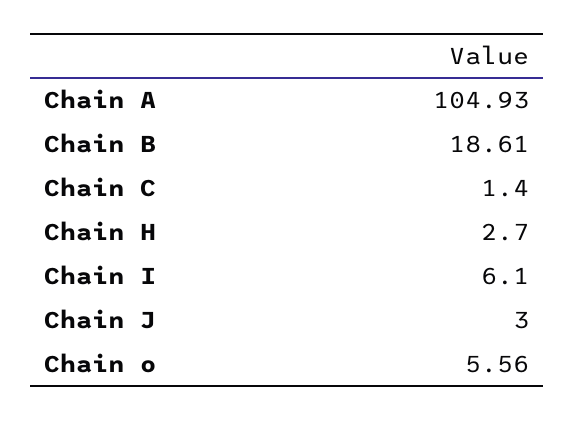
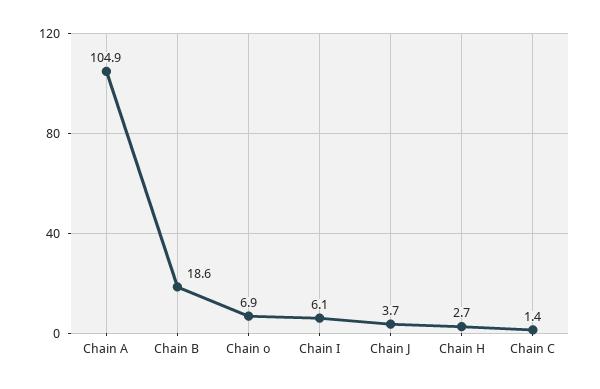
  {
    "Chain A": 104.93,
    "Chain B": 18.61,
    "Chain C": 1.4,
    "Chain H": 2.7,
    "Chain I": 6.1,
-   "Chain J": 3,
+   "Chain J": 3.7,
-   "Chain o": 5.56
+   "Chain o": 6.9
  }

